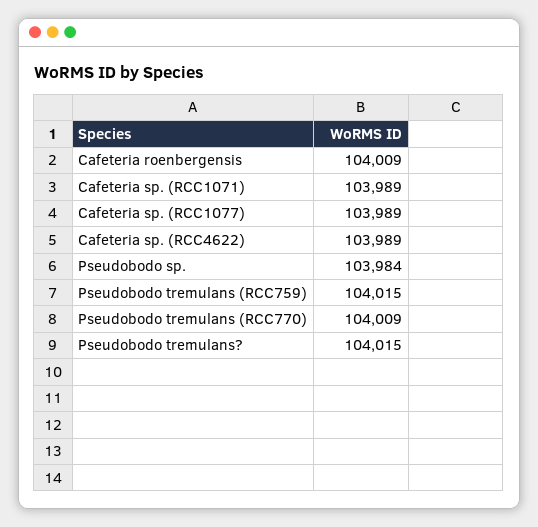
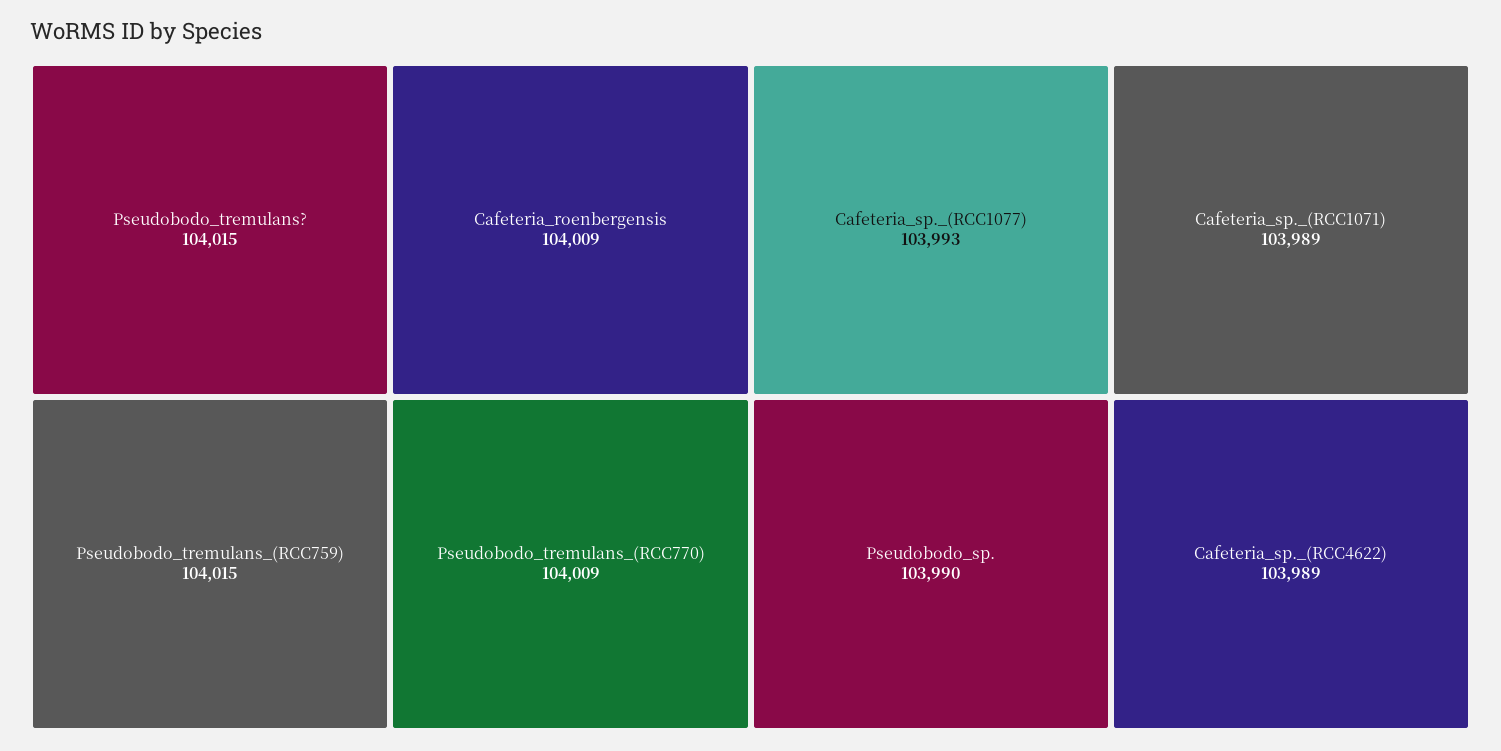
  {
    "Cafeteria roenbergensis": 104009,
    "Cafeteria sp. (RCC1071)": 103989,
-   "Cafeteria sp. (RCC1077)": 103989,
+   "Cafeteria sp. (RCC1077)": 103993,
    "Cafeteria sp. (RCC4622)": 103989,
-   "Pseudobodo sp.": 103984,
+   "Pseudobodo sp.": 103990,
    "Pseudobodo tremulans (RCC759)": 104015,
    "Pseudobodo tremulans (RCC770)": 104009,
    "Pseudobodo tremulans?": 104015
  }

